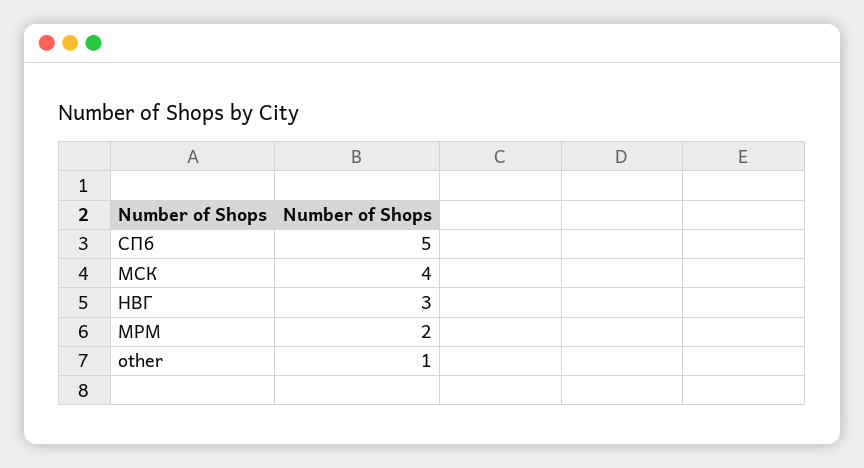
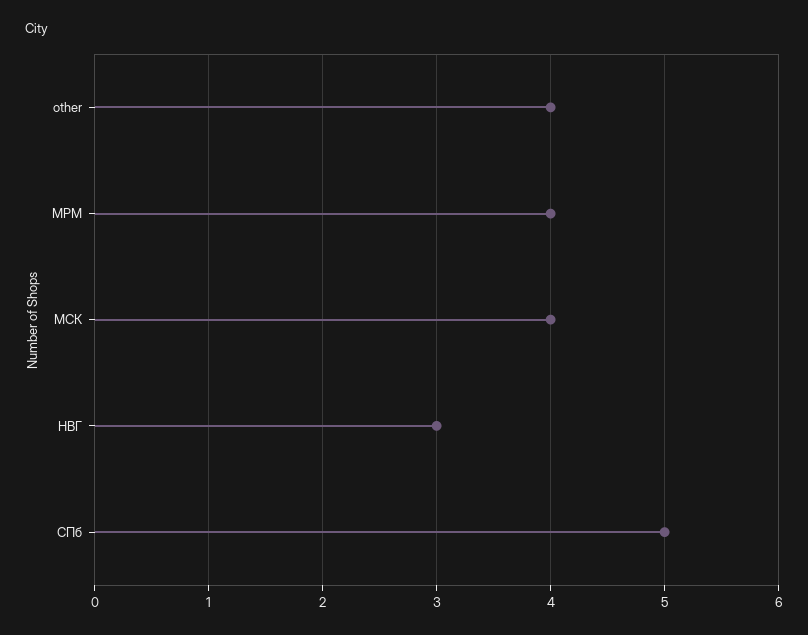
  {
    "СПб": 5,
    "МСК": 4,
    "НВГ": 3,
-   "МРМ": 2,
+   "МРМ": 4,
-   "other": 1
+   "other": 4
  }

